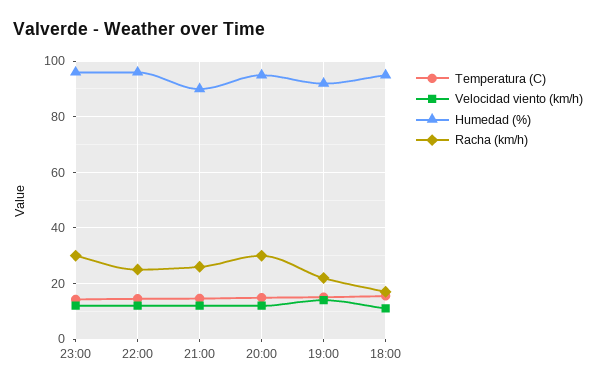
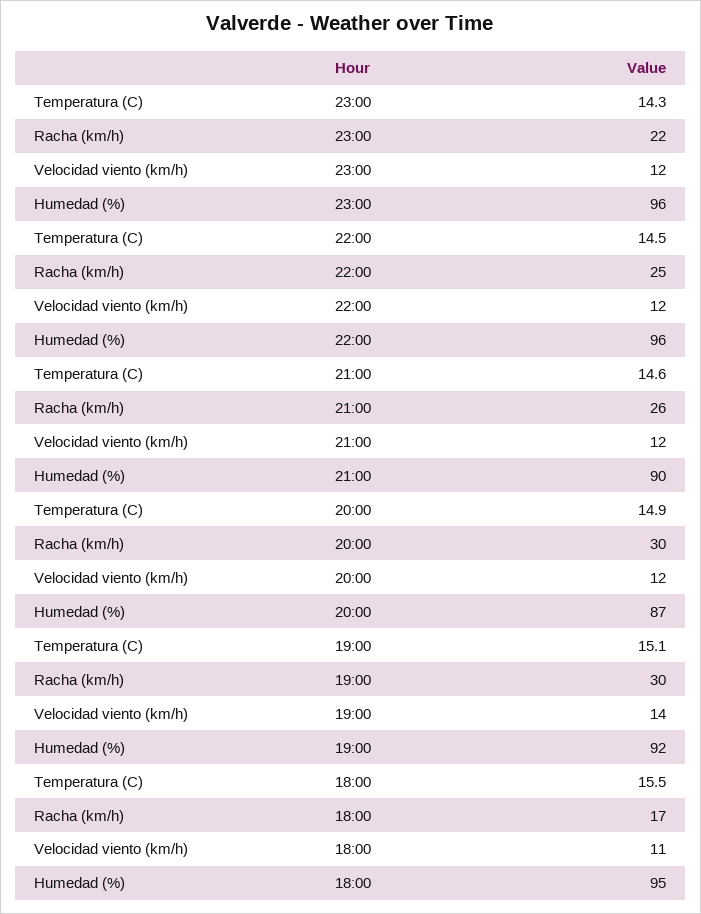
  {
    "Temperatura (C)": {
      "23:00": 14.3,
      "22:00": 14.5,
      "21:00": 14.6,
      "20:00": 14.9,
      "19:00": 15.1,
      "18:00": 15.5
    },
    "Velocidad viento (km/h)": {
      "23:00": 12,
      "22:00": 12,
      "21:00": 12,
      "20:00": 12,
      "19:00": 14,
      "18:00": 11
    },
    "Humedad (%)": {
      "23:00": 96,
      "22:00": 96,
      "21:00": 90,
-     "20:00": 95,
+     "20:00": 87,
      "19:00": 92,
      "18:00": 95
    },
    "Racha (km/h)": {
-     "23:00": 30,
+     "23:00": 22,
      "22:00": 25,
      "21:00": 26,
      "20:00": 30,
-     "19:00": 22.5,
+     "19:00": 30,
      "18:00": 17
    }
  }

